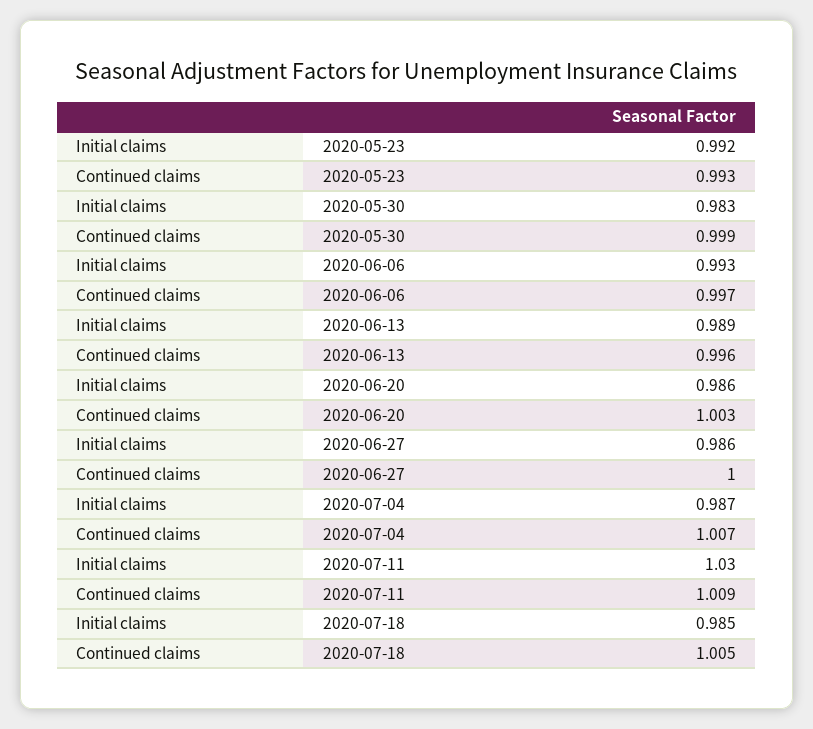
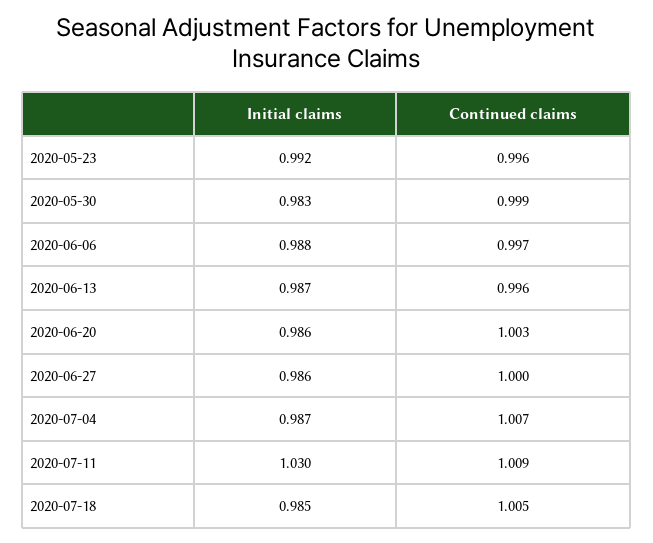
  {
    "Initial claims": {
      "2020-05-23": 0.992,
      "2020-05-30": 0.983,
-     "2020-06-06": 0.993,
+     "2020-06-06": 0.988,
-     "2020-06-13": 0.989,
+     "2020-06-13": 0.987,
      "2020-06-20": 0.986,
      "2020-06-27": 0.986,
      "2020-07-04": 0.987,
      "2020-07-11": 1.03,
      "2020-07-18": 0.985
    },
    "Continued claims": {
-     "2020-05-23": 0.993,
+     "2020-05-23": 0.996,
      "2020-05-30": 0.999,
      "2020-06-06": 0.997,
      "2020-06-13": 0.996,
      "2020-06-20": 1.003,
      "2020-06-27": 1,
      "2020-07-04": 1.007,
      "2020-07-11": 1.009,
      "2020-07-18": 1.005
    }
  }

